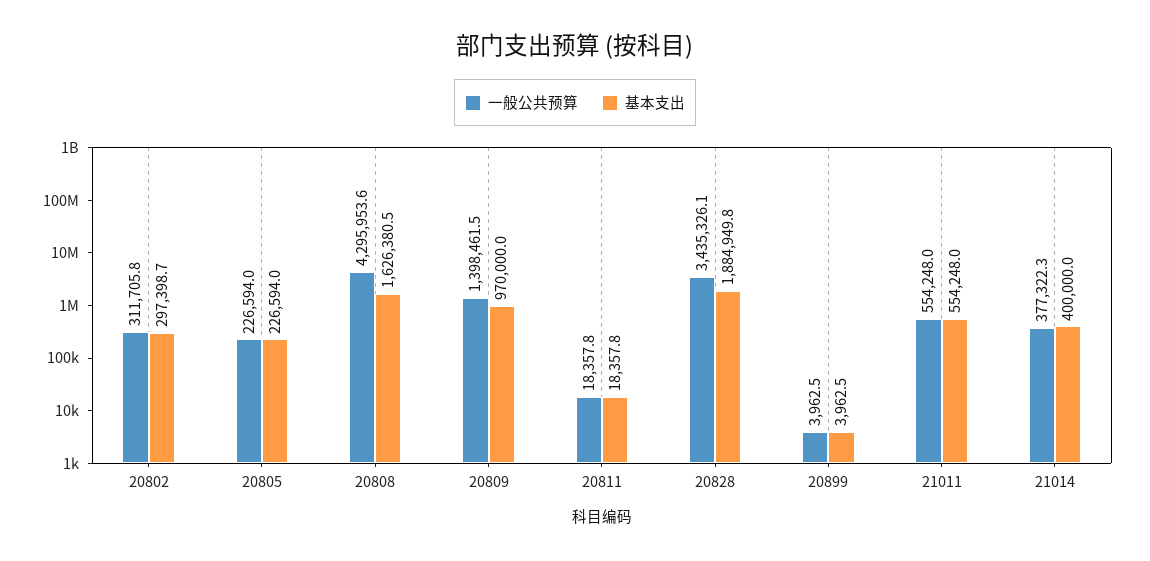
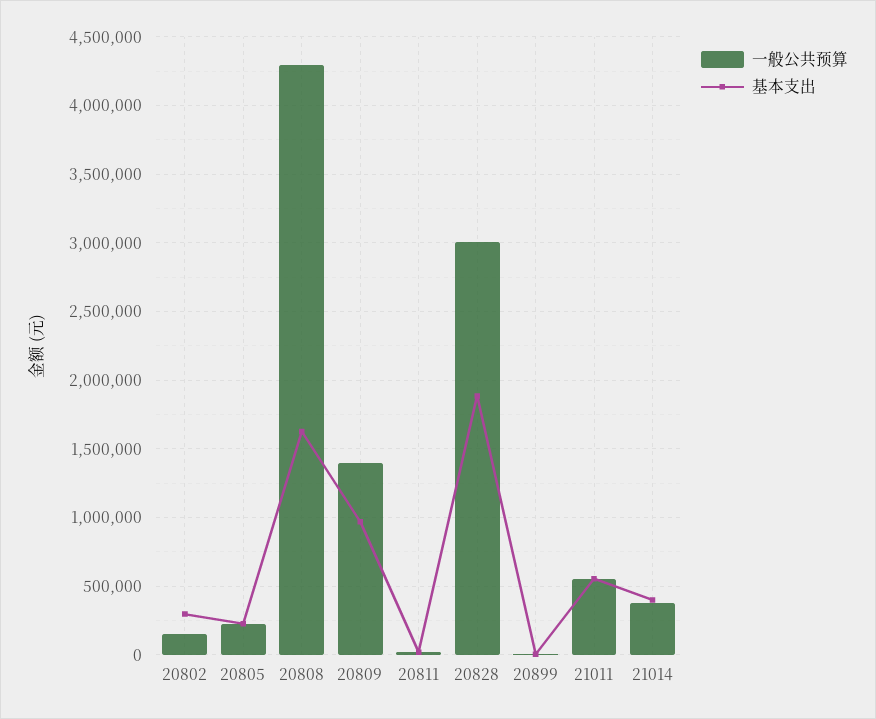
  {
    "一般公共预算": {
-     "20802": 311705.8,
+     "20802": 150000,
      "20805": 226594,
      "20808": 4295953.6,
      "20809": 1398461.5,
      "20811": 18357.8,
-     "20828": 3435326.1,
+     "20828": 3000000,
      "20899": 3962.5,
      "21011": 554248,
      "21014": 377322.3
    },
    "基本支出": {
      "20802": 297398.7,
      "20805": 226594,
      "20808": 1626380.5,
      "20809": 970000,
      "20811": 18357.8,
      "20828": 1884949.8,
      "20899": 3962.5,
      "21011": 554248,
      "21014": 400000
    }
  }

